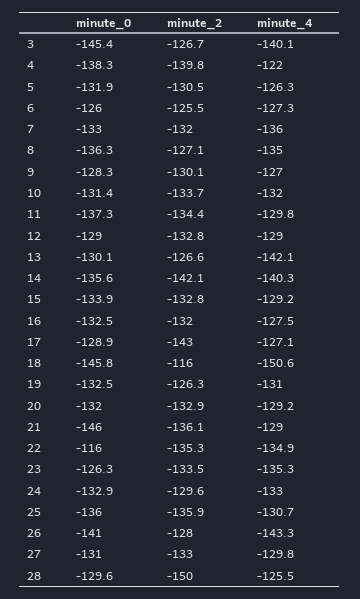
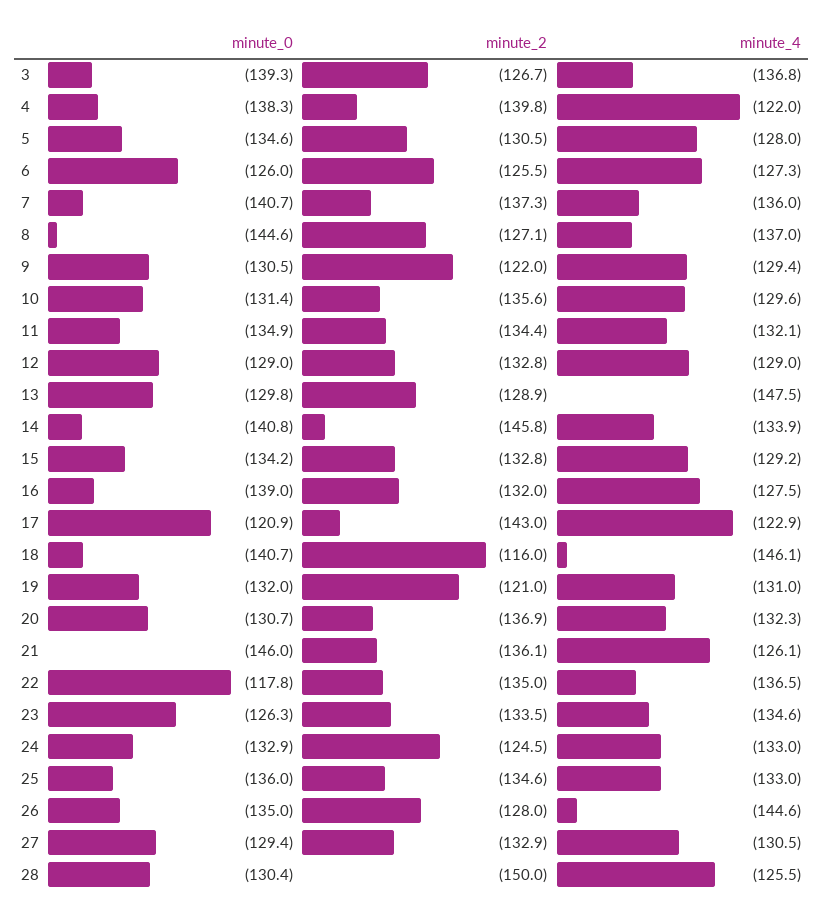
  {
    "minute_0": {
-     "3": -145.4,
+     "3": -139.3,
      "4": -138.3,
-     "5": -131.9,
+     "5": -134.6,
      "6": -126,
-     "7": -133,
+     "7": -140.7,
-     "8": -136.3,
+     "8": -144.6,
-     "9": -128.3,
+     "9": -130.5,
      "10": -131.4,
-     "11": -137.3,
+     "11": -134.9,
      "12": -129,
-     "13": -130.1,
+     "13": -129.8,
-     "14": -135.6,
+     "14": -140.8,
-     "15": -133.9,
+     "15": -134.2,
-     "16": -132.5,
+     "16": -139,
-     "17": -128.9,
+     "17": -120.9,
-     "18": -145.8,
+     "18": -140.7,
-     "19": -132.5,
+     "19": -132,
-     "20": -132,
+     "20": -130.7,
      "21": -146,
-     "22": -116,
+     "22": -117.8,
      "23": -126.3,
      "24": -132.9,
      "25": -136,
-     "26": -141,
+     "26": -135,
-     "27": -131,
+     "27": -129.4,
-     "28": -129.6
+     "28": -130.4
    },
    "minute_2": {
      "3": -126.7,
      "4": -139.8,
      "5": -130.5,
      "6": -125.5,
-     "7": -132,
+     "7": -137.3,
      "8": -127.1,
-     "9": -130.1,
+     "9": -122,
-     "10": -133.7,
+     "10": -135.6,
      "11": -134.4,
      "12": -132.8,
-     "13": -126.6,
+     "13": -128.9,
-     "14": -142.1,
+     "14": -145.8,
      "15": -132.8,
      "16": -132,
      "17": -143,
      "18": -116,
-     "19": -126.3,
+     "19": -121,
-     "20": -132.9,
+     "20": -136.9,
      "21": -136.1,
-     "22": -135.3,
+     "22": -135,
      "23": -133.5,
-     "24": -129.6,
+     "24": -124.5,
-     "25": -135.9,
+     "25": -134.6,
      "26": -128,
-     "27": -133,
+     "27": -132.9,
      "28": -150
    },
    "minute_4": {
-     "3": -140.1,
+     "3": -136.8,
      "4": -122,
-     "5": -126.3,
+     "5": -128,
      "6": -127.3,
      "7": -136,
-     "8": -135,
+     "8": -137,
-     "9": -127,
+     "9": -129.4,
-     "10": -132,
+     "10": -129.6,
-     "11": -129.8,
+     "11": -132.1,
      "12": -129,
-     "13": -142.1,
+     "13": -147.5,
-     "14": -140.3,
+     "14": -133.9,
      "15": -129.2,
      "16": -127.5,
-     "17": -127.1,
+     "17": -122.9,
-     "18": -150.6,
+     "18": -146.1,
      "19": -131,
-     "20": -129.2,
+     "20": -132.3,
-     "21": -129,
+     "21": -126.1,
-     "22": -134.9,
+     "22": -136.5,
-     "23": -135.3,
+     "23": -134.6,
      "24": -133,
-     "25": -130.7,
+     "25": -133,
-     "26": -143.3,
+     "26": -144.6,
-     "27": -129.8,
+     "27": -130.5,
      "28": -125.5
    }
  }

